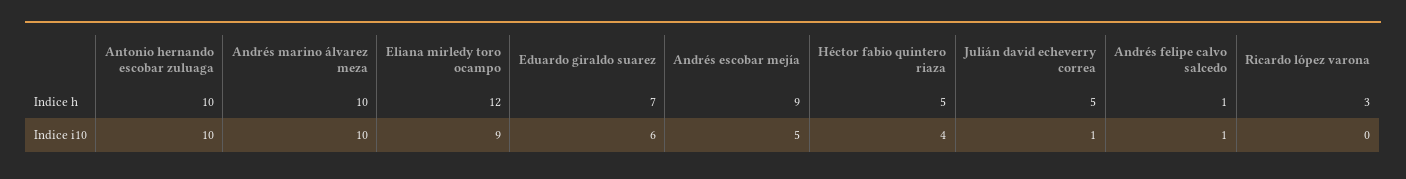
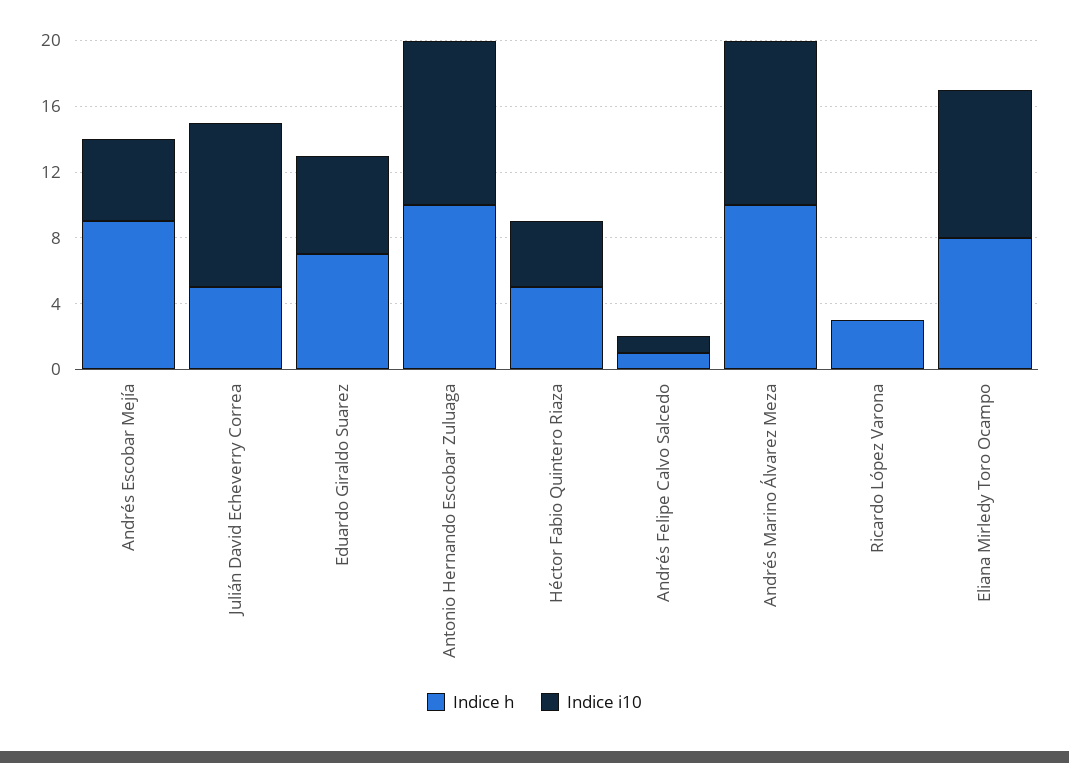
  {
    "Indice h": {
      "Antonio hernando escobar zuluaga": 10,
      "Andrés marino álvarez meza": 10,
-     "Eliana mirledy toro ocampo": 12,
+     "Eliana mirledy toro ocampo": 8,
      "Eduardo giraldo suarez": 7,
      "Andrés escobar mejía": 9,
      "Héctor fabio quintero riaza": 5,
      "Julián david echeverry correa": 5,
      "Andrés felipe calvo salcedo": 1,
      "Ricardo lópez varona": 3
    },
    "Indice i10": {
      "Antonio hernando escobar zuluaga": 10,
      "Andrés marino álvarez meza": 10,
      "Eliana mirledy toro ocampo": 9,
      "Eduardo giraldo suarez": 6,
      "Andrés escobar mejía": 5,
      "Héctor fabio quintero riaza": 4,
-     "Julián david echeverry correa": 1,
+     "Julián david echeverry correa": 10,
      "Andrés felipe calvo salcedo": 1,
      "Ricardo lópez varona": 0
    }
  }

